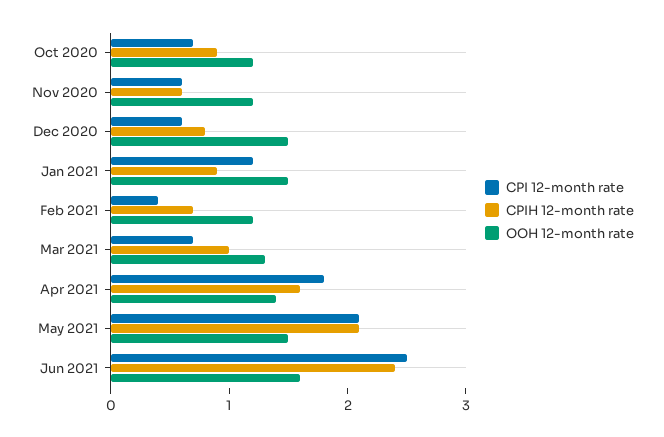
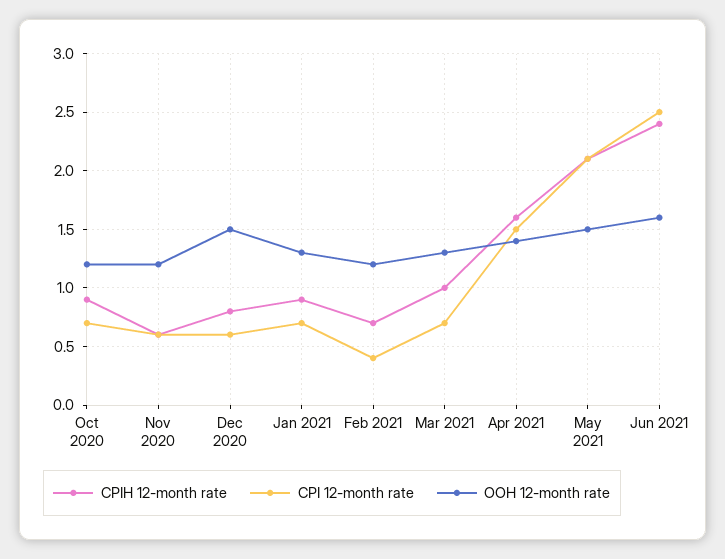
  {
    "CPI 12-month rate": {
      "Oct 2020": 0.7,
      "Nov 2020": 0.6,
      "Dec 2020": 0.6,
-     "Jan 2021": 1.2,
+     "Jan 2021": 0.7,
      "Feb 2021": 0.4,
      "Mar 2021": 0.7,
-     "Apr 2021": 1.8,
+     "Apr 2021": 1.5,
      "May 2021": 2.1,
      "Jun 2021": 2.5
    },
    "CPIH 12-month rate": {
      "Oct 2020": 0.9,
      "Nov 2020": 0.6,
      "Dec 2020": 0.8,
      "Jan 2021": 0.9,
      "Feb 2021": 0.7,
      "Mar 2021": 1,
      "Apr 2021": 1.6,
      "May 2021": 2.1,
      "Jun 2021": 2.4
    },
    "OOH 12-month rate": {
      "Oct 2020": 1.2,
      "Nov 2020": 1.2,
      "Dec 2020": 1.5,
-     "Jan 2021": 1.5,
+     "Jan 2021": 1.3,
      "Feb 2021": 1.2,
      "Mar 2021": 1.3,
      "Apr 2021": 1.4,
      "May 2021": 1.5,
      "Jun 2021": 1.6
    }
  }

